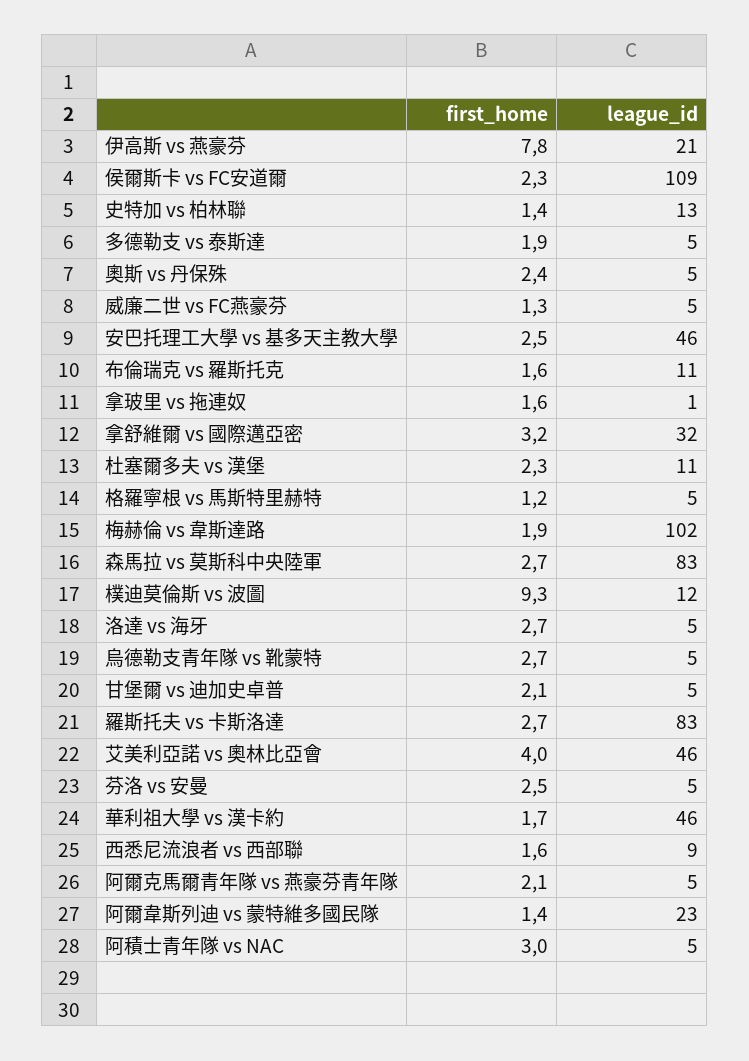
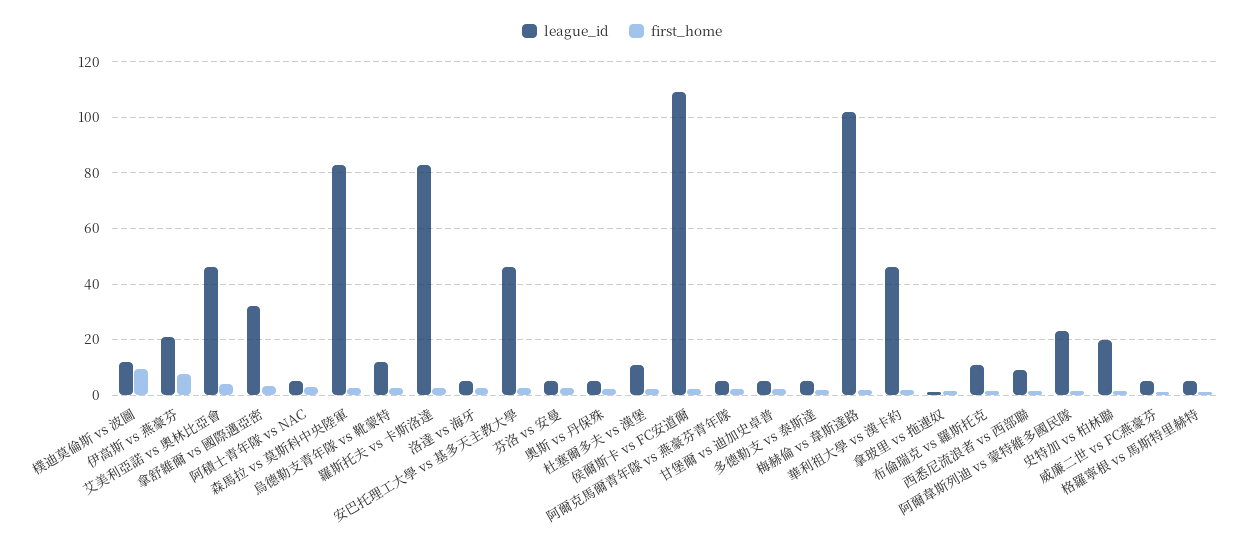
  {
    "first_home": {
      "伊高斯 vs 燕豪芬": 7.8,
      "侯爾斯卡 vs FC安道爾": 2.3,
      "史特加 vs 柏林聯": 1.4,
      "多德勒支 vs 泰斯達": 1.9,
      "奧斯 vs 丹保殊": 2.4,
      "威廉二世 vs FC燕豪芬": 1.3,
      "安巴托理工大學 vs 基多天主教大學": 2.5,
      "布倫瑞克 vs 羅斯托克": 1.6,
      "拿玻里 vs 拖連奴": 1.6,
      "拿舒維爾 vs 國際邁亞密": 3.2,
      "杜塞爾多夫 vs 漢堡": 2.3,
      "格羅寧根 vs 馬斯特里赫特": 1.2,
      "梅赫倫 vs 韋斯達路": 1.9,
      "森馬拉 vs 莫斯科中央陸軍": 2.7,
      "樸迪莫倫斯 vs 波圖": 9.3,
      "洛達 vs 海牙": 2.7,
      "烏德勒支青年隊 vs 靴蒙特": 2.7,
      "甘堡爾 vs 迪加史卓普": 2.1,
      "羅斯托夫 vs 卡斯洛達": 2.7,
      "艾美利亞諾 vs 奧林比亞會": 4,
      "芬洛 vs 安曼": 2.5,
      "華利祖大學 vs 漢卡約": 1.7,
      "西悉尼流浪者 vs 西部聯": 1.6,
      "阿爾克馬爾青年隊 vs 燕豪芬青年隊": 2.1,
      "阿爾韋斯列迪 vs 蒙特維多國民隊": 1.4,
      "阿積士青年隊 vs NAC": 3
    },
    "league_id": {
      "伊高斯 vs 燕豪芬": 21,
      "侯爾斯卡 vs FC安道爾": 109,
-     "史特加 vs 柏林聯": 13,
+     "史特加 vs 柏林聯": 20,
      "多德勒支 vs 泰斯達": 5,
      "奧斯 vs 丹保殊": 5,
      "威廉二世 vs FC燕豪芬": 5,
      "安巴托理工大學 vs 基多天主教大學": 46,
      "布倫瑞克 vs 羅斯托克": 11,
      "拿玻里 vs 拖連奴": 1,
      "拿舒維爾 vs 國際邁亞密": 32,
      "杜塞爾多夫 vs 漢堡": 11,
      "格羅寧根 vs 馬斯特里赫特": 5,
      "梅赫倫 vs 韋斯達路": 102,
      "森馬拉 vs 莫斯科中央陸軍": 83,
      "樸迪莫倫斯 vs 波圖": 12,
      "洛達 vs 海牙": 5,
-     "烏德勒支青年隊 vs 靴蒙特": 5,
+     "烏德勒支青年隊 vs 靴蒙特": 12.5,
      "甘堡爾 vs 迪加史卓普": 5,
      "羅斯托夫 vs 卡斯洛達": 83,
      "艾美利亞諾 vs 奧林比亞會": 46,
      "芬洛 vs 安曼": 5,
      "華利祖大學 vs 漢卡約": 46,
      "西悉尼流浪者 vs 西部聯": 9,
      "阿爾克馬爾青年隊 vs 燕豪芬青年隊": 5,
      "阿爾韋斯列迪 vs 蒙特維多國民隊": 23,
      "阿積士青年隊 vs NAC": 5
    }
  }

